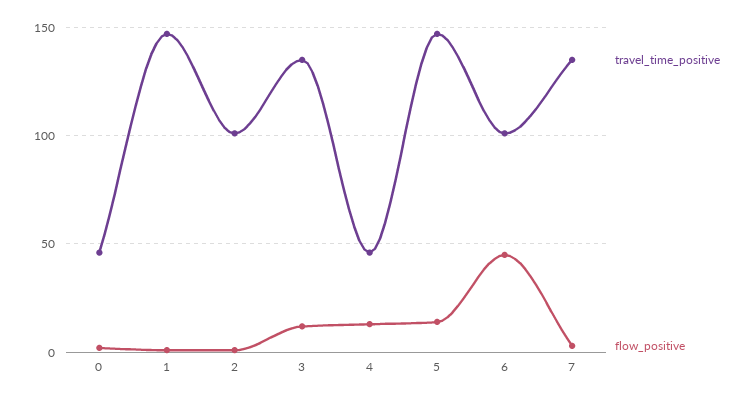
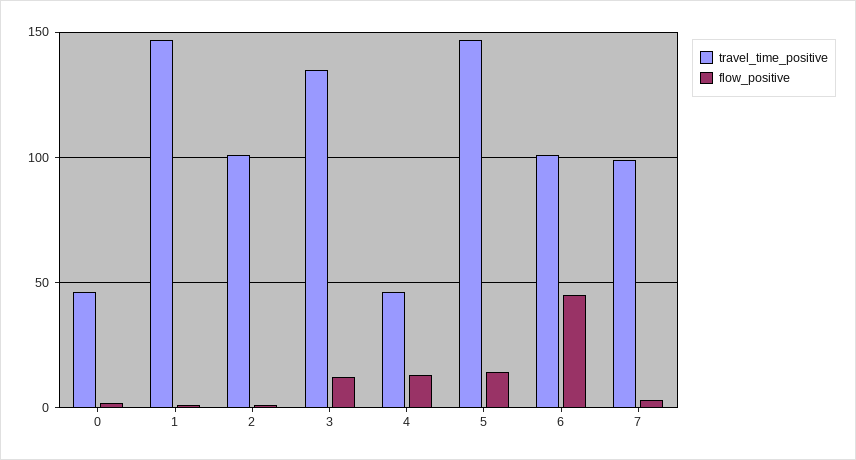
  {
    "travel_time_positive": {
      "0": 45,
      "1": 145,
      "2": 100,
      "3": 135,
      "4": 45,
      "5": 145,
      "6": 100,
-     "7": 135
+     "7": 100
    },
    "flow_positive": {
      "0": 0,
      "1": 0,
      "2": 0,
      "3": 10,
      "4": 15,
      "5": 15,
      "6": 45,
      "7": 5
    }
  }

